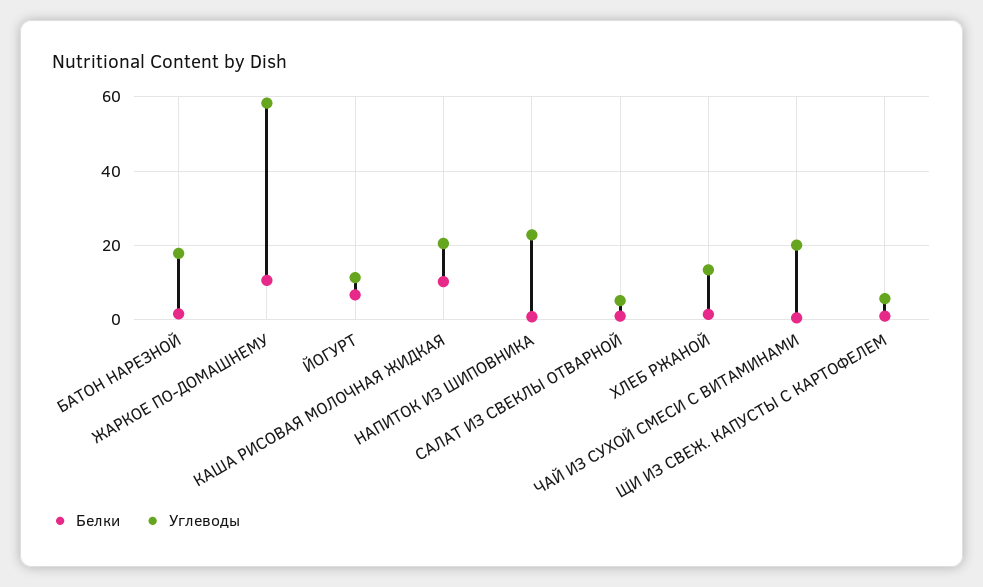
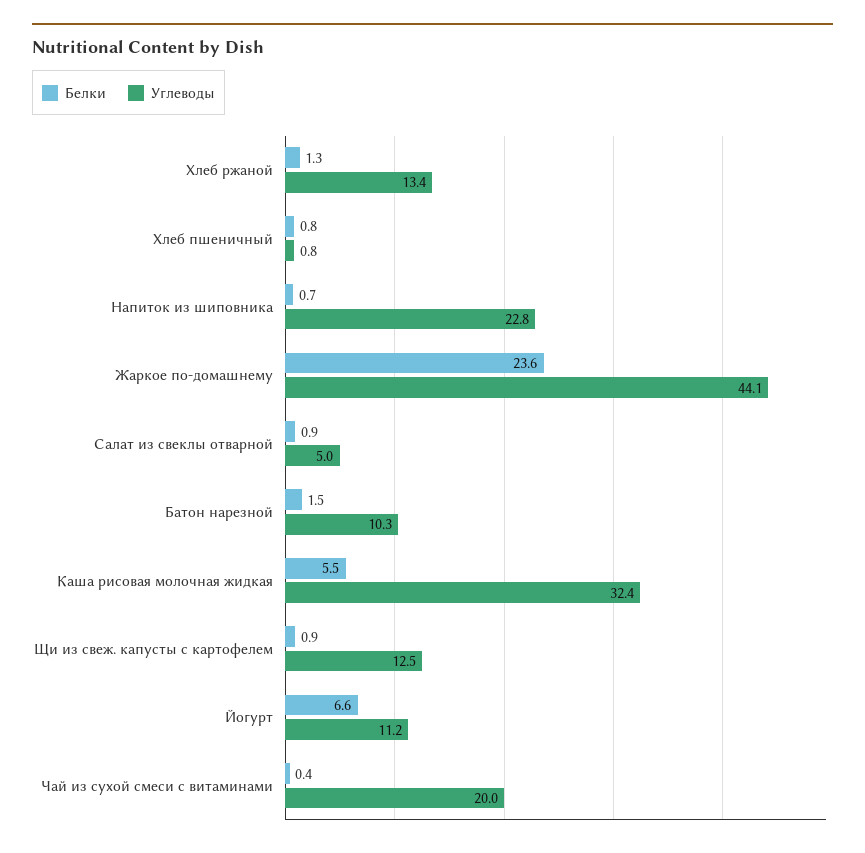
  {
    "Белки": {
      "БАТОН НАРЕЗНОЙ": 1.5,
-     "ЖАРКОЕ ПО-ДОМАШНЕМУ": 10,
+     "ЖАРКОЕ ПО-ДОМАШНЕМУ": 23.6,
      "ЙОГУРТ": 6.6,
-     "КАША РИСОВАЯ МОЛОЧНАЯ ЖИДКАЯ": 10,
+     "КАША РИСОВАЯ МОЛОЧНАЯ ЖИДКАЯ": 5.5,
      "НАПИТОК ИЗ ШИПОВНИКА": 0.7,
      "САЛАТ ИЗ СВЕКЛЫ ОТВАРНОЙ": 0.9,
      "ХЛЕБ РЖАНОЙ": 1.3,
      "ЧАЙ ИЗ СУХОЙ СМЕСИ С ВИТАМИНАМИ": 0.4,
-     "ЩИ ИЗ СВЕЖ. КАПУСТЫ С КАРТОФЕЛЕМ": 0.9
+     "ЩИ ИЗ СВЕЖ. КАПУСТЫ С КАРТОФЕЛЕМ": 0.9,
+     "Хлеб пшеничный": 0.8
    },
    "Углеводы": {
-     "БАТОН НАРЕЗНОЙ": 18,
+     "БАТОН НАРЕЗНОЙ": 10.3,
-     "ЖАРКОЕ ПО-ДОМАШНЕМУ": 58,
+     "ЖАРКОЕ ПО-ДОМАШНЕМУ": 44.1,
      "ЙОГУРТ": 11.2,
-     "КАША РИСОВАЯ МОЛОЧНАЯ ЖИДКАЯ": 20,
+     "КАША РИСОВАЯ МОЛОЧНАЯ ЖИДКАЯ": 32.4,
      "НАПИТОК ИЗ ШИПОВНИКА": 22.8,
      "САЛАТ ИЗ СВЕКЛЫ ОТВАРНОЙ": 5,
      "ХЛЕБ РЖАНОЙ": 13.4,
      "ЧАЙ ИЗ СУХОЙ СМЕСИ С ВИТАМИНАМИ": 20,
-     "ЩИ ИЗ СВЕЖ. КАПУСТЫ С КАРТОФЕЛЕМ": 6
+     "ЩИ ИЗ СВЕЖ. КАПУСТЫ С КАРТОФЕЛЕМ": 12.5,
+     "Хлеб пшеничный": 0.8
    }
  }

